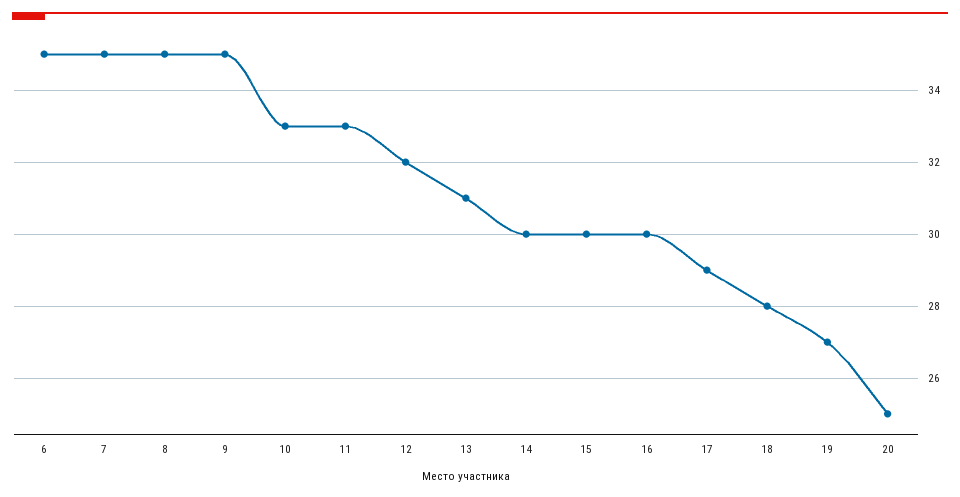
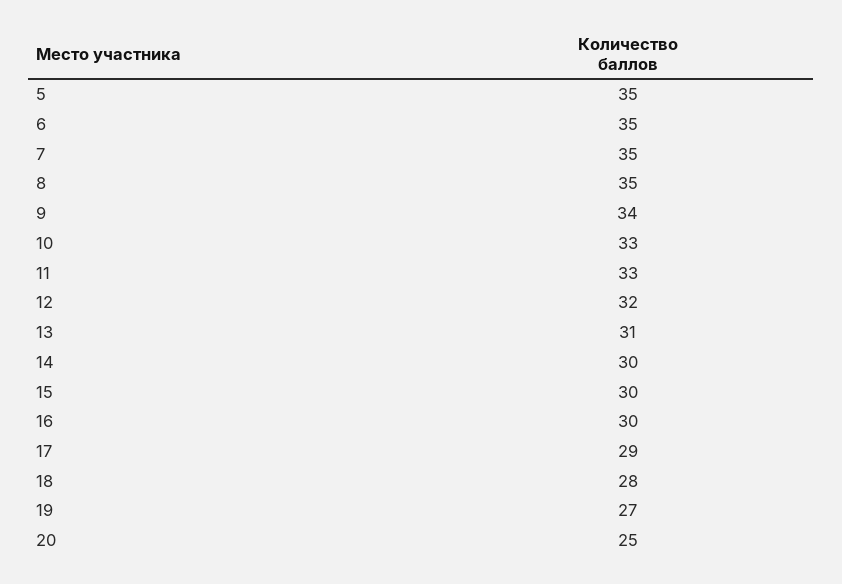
  {
    "6": 35,
    "7": 35,
    "8": 35,
-   "9": 35,
+   "9": 34,
    "10": 33,
    "11": 33,
    "12": 32,
    "13": 31,
    "14": 30,
    "15": 30,
    "16": 30,
    "17": 29,
    "18": 28,
    "19": 27,
-   "20": 25
+   "20": 25,
+   "5": 35
  }

